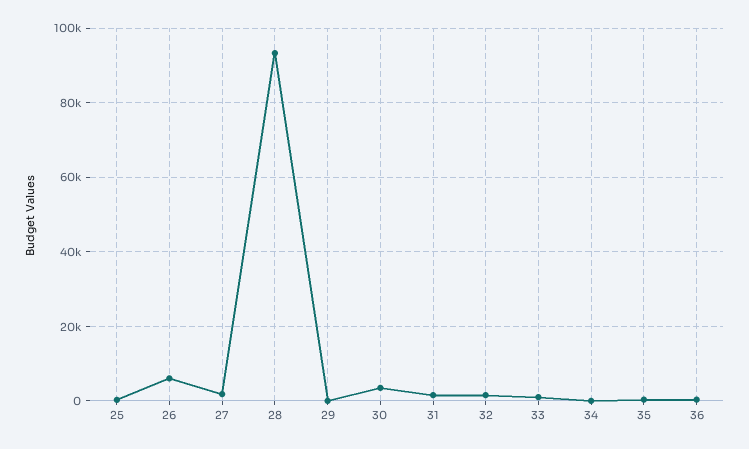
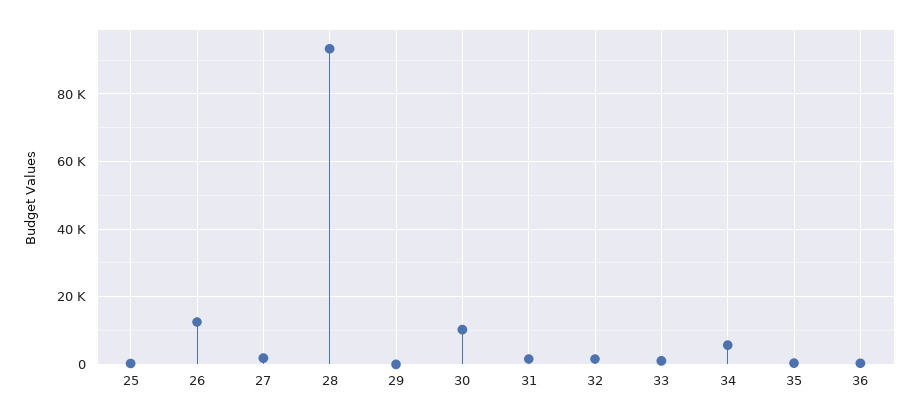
  {
    "25": 0,
-   "26": 6000,
+   "26": 12000,
    "27": 2000,
    "28": 94000,
    "29": 0,
-   "30": 4000,
+   "30": 10000,
    "31": 2000,
    "32": 2000,
    "33": 2000,
-   "34": 0,
+   "34": 6000,
    "35": 0,
    "36": 0
  }

